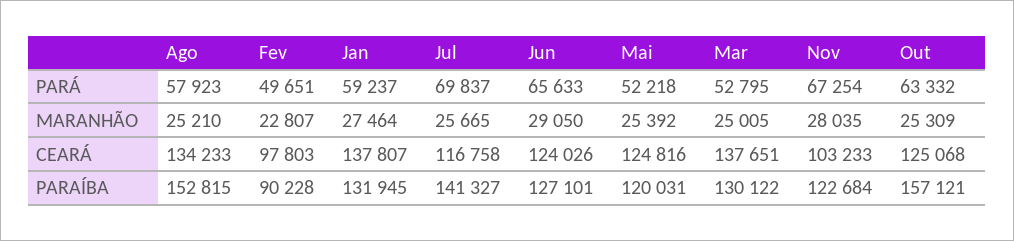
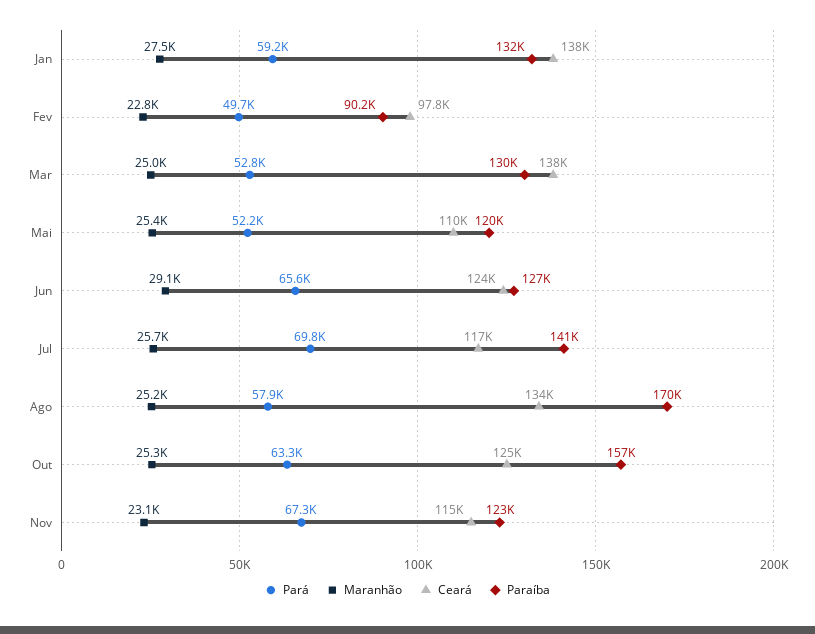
  {
    "PARÁ": {
      "Ago": 57923,
      "Fev": 49651,
      "Jan": 59237,
      "Jul": 69837,
      "Jun": 65633,
      "Mai": 52218,
      "Mar": 52795,
      "Nov": 67254,
      "Out": 63332
    },
    "MARANHÃO": {
      "Ago": 25210,
      "Fev": 22807,
      "Jan": 27464,
      "Jul": 25665,
      "Jun": 29050,
      "Mai": 25392,
      "Mar": 25005,
-     "Nov": 28035,
+     "Nov": 23100,
      "Out": 25309
    },
    "CEARÁ": {
      "Ago": 134233,
      "Fev": 97803,
      "Jan": 137807,
      "Jul": 116758,
      "Jun": 124026,
-     "Mai": 124816,
+     "Mai": 110000,
      "Mar": 137651,
-     "Nov": 103233,
+     "Nov": 115000,
      "Out": 125068
    },
    "PARAÍBA": {
-     "Ago": 152815,
+     "Ago": 170000,
      "Fev": 90228,
      "Jan": 131945,
      "Jul": 141327,
      "Jun": 127101,
      "Mai": 120031,
      "Mar": 130122,
      "Nov": 122684,
      "Out": 157121
    }
  }

